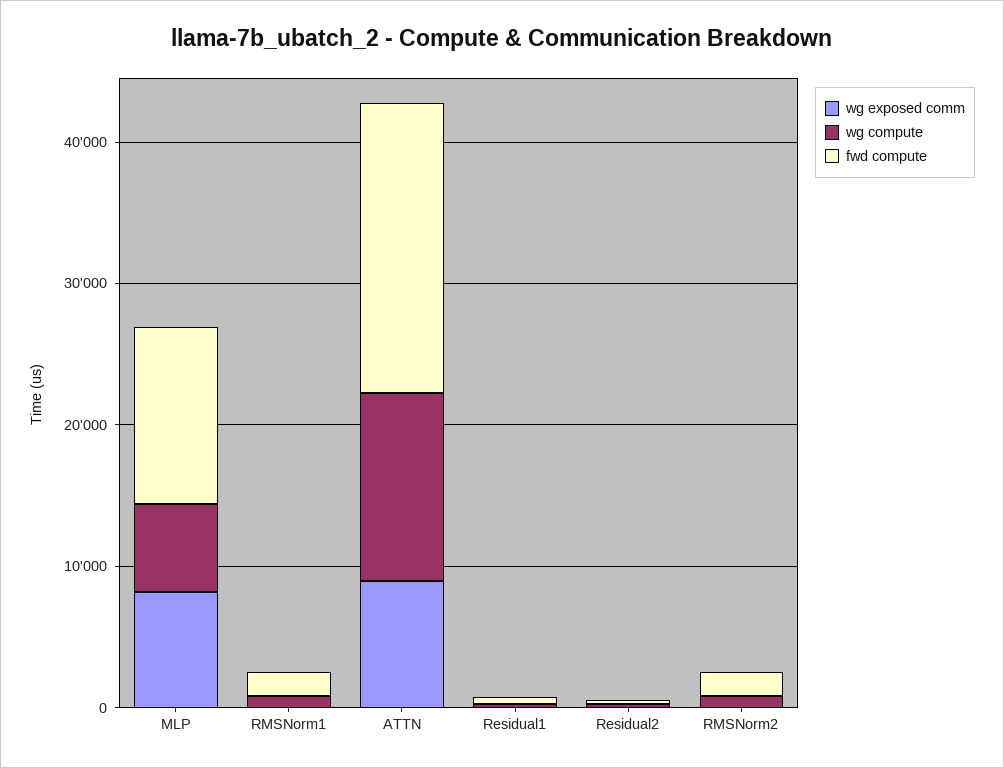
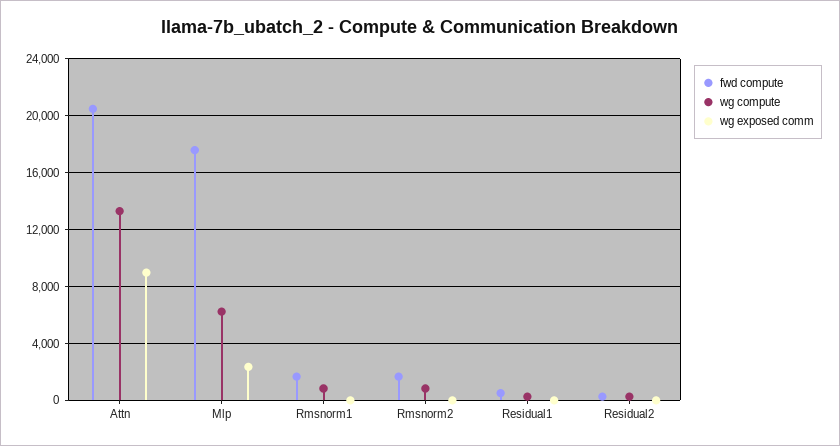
  {
    "wg exposed comm": {
-     "MLP": 8000,
+     "MLP": 2500,
      "RMSNorm1": 0,
      "ATTN": 9000,
      "Residual1": 0,
      "Residual2": 0,
      "RMSNorm2": 0
    },
    "wg compute": {
      "MLP": 6000,
      "RMSNorm1": 1000,
      "ATTN": 13500,
      "Residual1": 500,
      "Residual2": 500,
      "RMSNorm2": 1000
    },
    "fwd compute": {
-     "MLP": 12000,
+     "MLP": 17500,
      "RMSNorm1": 1500,
      "ATTN": 20500,
      "Residual1": 500,
      "Residual2": 500,
      "RMSNorm2": 1500
    }
  }

